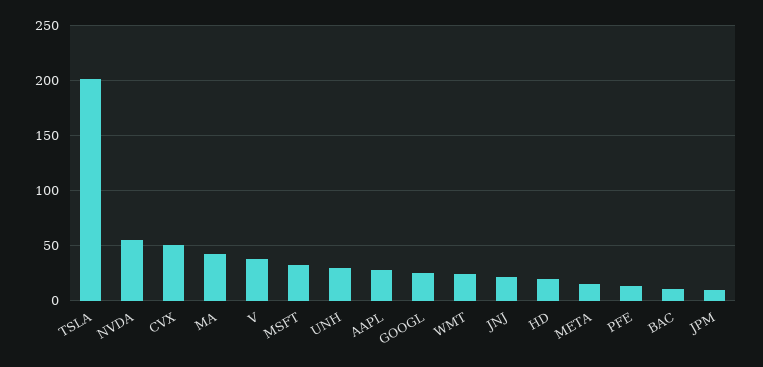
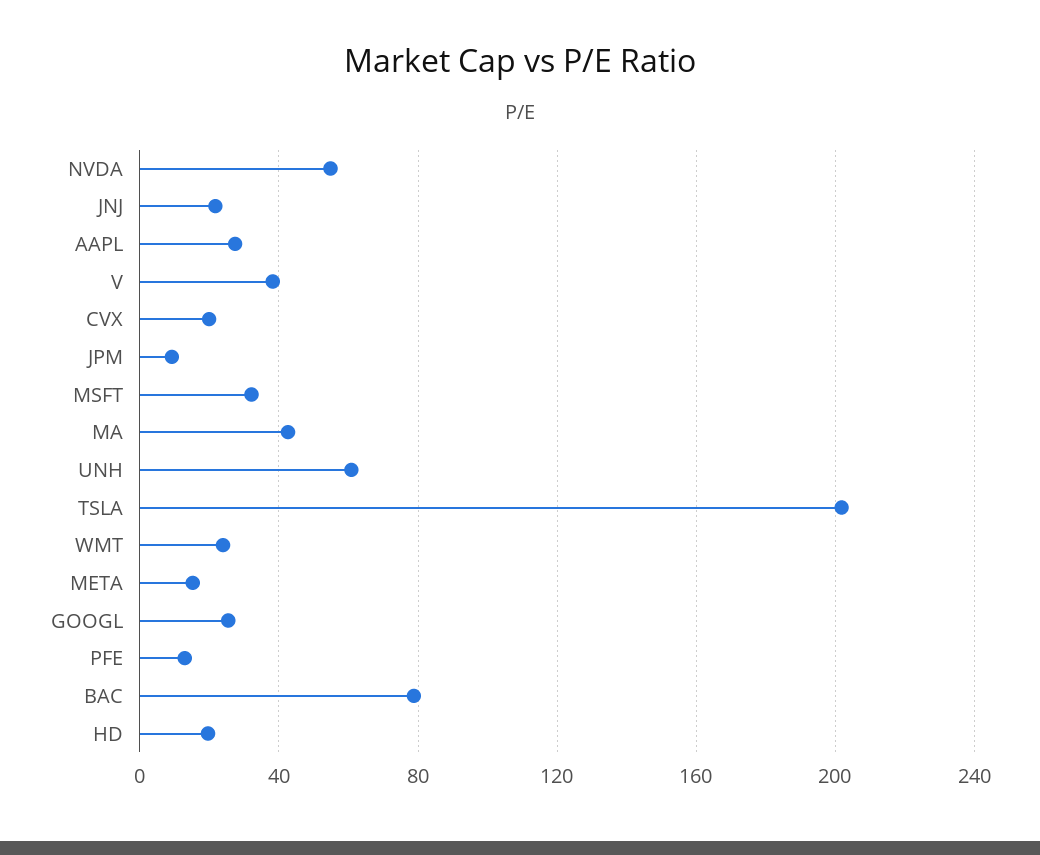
  {
    "TSLA": 200,
    "NVDA": 55,
-   "CVX": 50,
+   "CVX": 20,
    "MA": 45,
    "V": 40,
    "MSFT": 30,
-   "UNH": 30,
+   "UNH": 60,
    "AAPL": 25,
    "GOOGL": 25,
    "WMT": 25,
    "JNJ": 20,
    "HD": 20,
    "META": 15,
    "PFE": 15,
-   "BAC": 10,
+   "BAC": 80,
    "JPM": 10
  }

